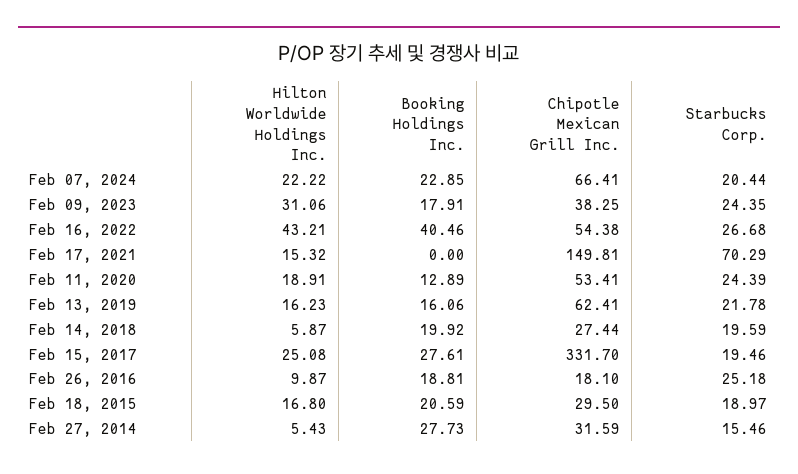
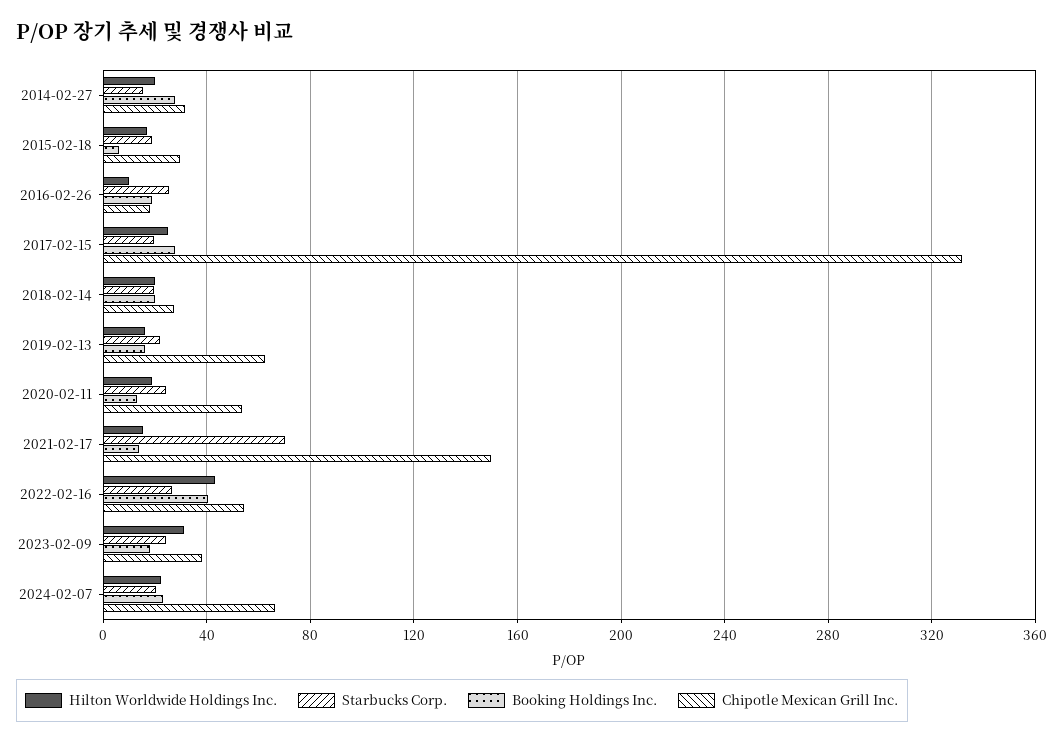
  {
    "Hilton Worldwide Holdings Inc.": {
      "Feb 07, 2024": 22.22,
      "Feb 09, 2023": 31.06,
      "Feb 16, 2022": 43.21,
      "Feb 17, 2021": 15.32,
      "Feb 11, 2020": 18.91,
      "Feb 13, 2019": 16.23,
-     "Feb 14, 2018": 5.87,
+     "Feb 14, 2018": 20,
      "Feb 15, 2017": 25.08,
      "Feb 26, 2016": 9.87,
      "Feb 18, 2015": 16.8,
-     "Feb 27, 2014": 5.43
+     "Feb 27, 2014": 20
    },
    "Booking Holdings Inc.": {
      "Feb 07, 2024": 22.85,
      "Feb 09, 2023": 17.91,
      "Feb 16, 2022": 40.46,
-     "Feb 17, 2021": 0,
+     "Feb 17, 2021": 15,
      "Feb 11, 2020": 12.89,
      "Feb 13, 2019": 16.06,
      "Feb 14, 2018": 19.92,
      "Feb 15, 2017": 27.61,
      "Feb 26, 2016": 18.81,
-     "Feb 18, 2015": 20.59,
+     "Feb 18, 2015": 5,
      "Feb 27, 2014": 27.73
    },
    "Chipotle Mexican Grill Inc.": {
      "Feb 07, 2024": 66.41,
      "Feb 09, 2023": 38.25,
      "Feb 16, 2022": 54.38,
      "Feb 17, 2021": 149.81,
      "Feb 11, 2020": 53.41,
      "Feb 13, 2019": 62.41,
      "Feb 14, 2018": 27.44,
      "Feb 15, 2017": 331.7,
      "Feb 26, 2016": 18.1,
      "Feb 18, 2015": 29.5,
      "Feb 27, 2014": 31.59
    },
    "Starbucks Corp.": {
      "Feb 07, 2024": 20.44,
      "Feb 09, 2023": 24.35,
      "Feb 16, 2022": 26.68,
      "Feb 17, 2021": 70.29,
      "Feb 11, 2020": 24.39,
      "Feb 13, 2019": 21.78,
      "Feb 14, 2018": 19.59,
      "Feb 15, 2017": 19.46,
      "Feb 26, 2016": 25.18,
      "Feb 18, 2015": 18.97,
      "Feb 27, 2014": 15.46
    }
  }

